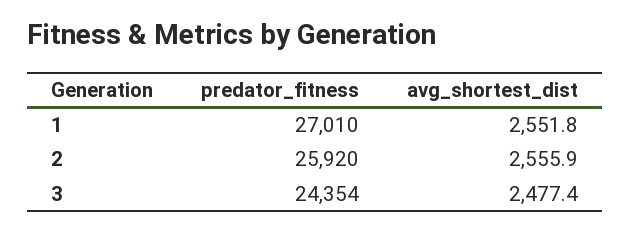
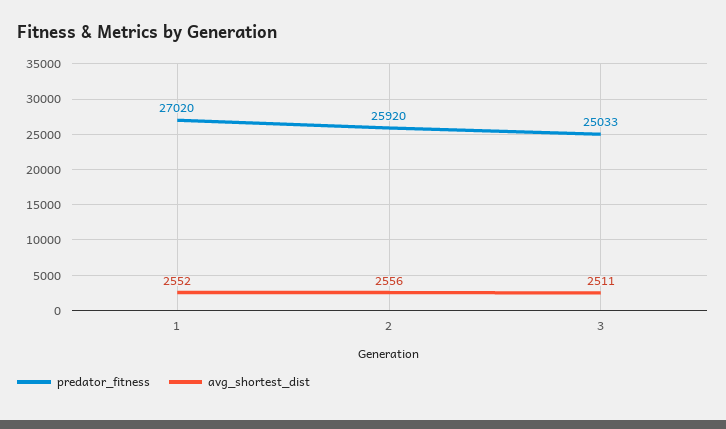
  {
    "predator_fitness": {
-     "1": 27010,
+     "1": 27020,
      "2": 25920,
-     "3": 24354
+     "3": 25033
    },
    "avg_shortest_dist": {
      "1": 2551.8,
      "2": 2555.9,
-     "3": 2477.4
+     "3": 2511
    }
  }

